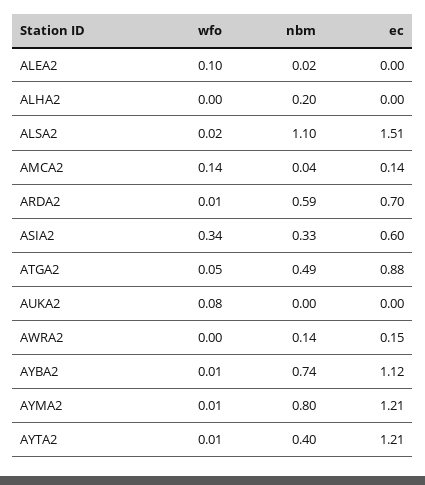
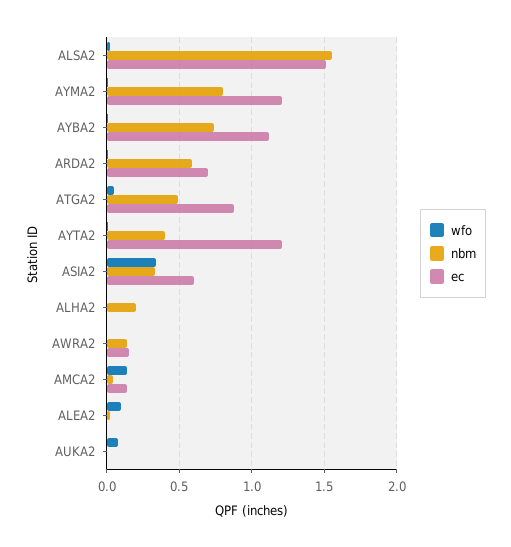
  {
    "wfo": {
      "ALEA2": 0.1,
      "ALHA2": 0,
      "ALSA2": 0.02,
      "AMCA2": 0.14,
      "ARDA2": 0.01,
      "ASIA2": 0.34,
      "ATGA2": 0.05,
      "AUKA2": 0.08,
      "AWRA2": 0,
      "AYBA2": 0.01,
      "AYMA2": 0.01,
      "AYTA2": 0.01
    },
    "nbm": {
      "ALEA2": 0.02,
      "ALHA2": 0.2,
-     "ALSA2": 1.1,
+     "ALSA2": 1.55,
      "AMCA2": 0.04,
      "ARDA2": 0.59,
      "ASIA2": 0.33,
      "ATGA2": 0.49,
      "AUKA2": 0,
      "AWRA2": 0.14,
      "AYBA2": 0.74,
      "AYMA2": 0.8,
      "AYTA2": 0.4
    },
    "ec": {
      "ALEA2": 0,
      "ALHA2": 0,
      "ALSA2": 1.51,
      "AMCA2": 0.14,
      "ARDA2": 0.7,
      "ASIA2": 0.6,
      "ATGA2": 0.88,
      "AUKA2": 0,
      "AWRA2": 0.15,
      "AYBA2": 1.12,
      "AYMA2": 1.21,
      "AYTA2": 1.21
    }
  }

